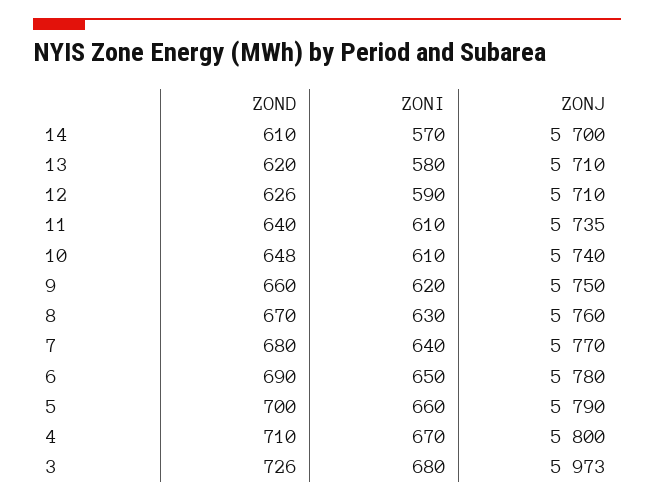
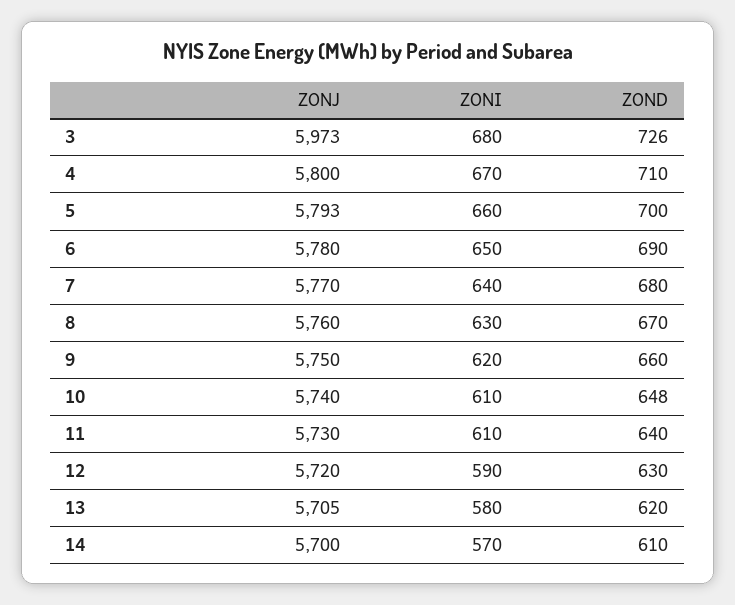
  {
    "ZOND": {
      "14": 610,
      "13": 620,
-     "12": 626,
+     "12": 630,
      "11": 640,
      "10": 648,
      "9": 660,
      "8": 670,
      "7": 680,
      "6": 690,
      "5": 700,
      "4": 710,
      "3": 726
    },
    "ZONI": {
      "14": 570,
      "13": 580,
      "12": 590,
      "11": 610,
      "10": 610,
      "9": 620,
      "8": 630,
      "7": 640,
      "6": 650,
      "5": 660,
      "4": 670,
      "3": 680
    },
    "ZONJ": {
      "14": 5700,
-     "13": 5710,
+     "13": 5705,
-     "12": 5710,
+     "12": 5720,
-     "11": 5735,
+     "11": 5730,
      "10": 5740,
      "9": 5750,
      "8": 5760,
      "7": 5770,
      "6": 5780,
-     "5": 5790,
+     "5": 5793,
      "4": 5800,
      "3": 5973
    }
  }

